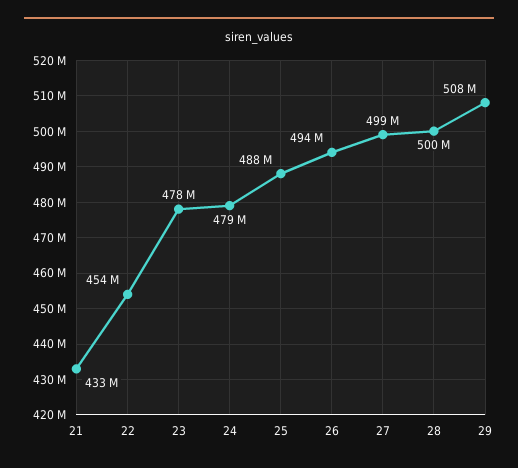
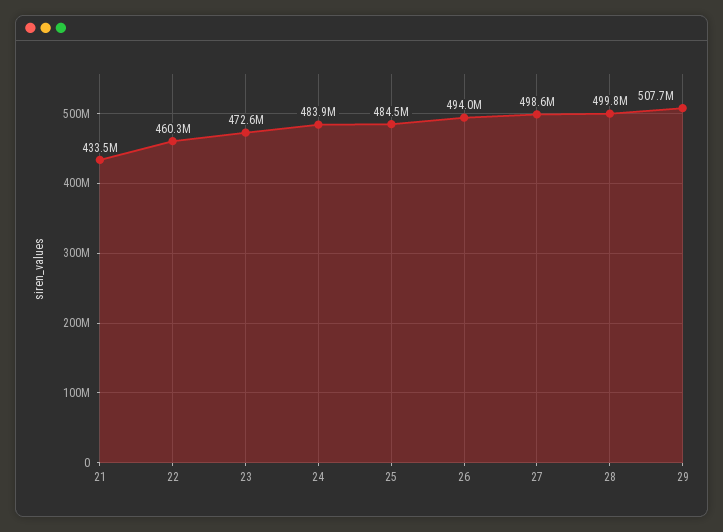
  {
    "21": 433500000,
-   "22": 454000000,
+   "22": 460300000,
-   "23": 478000000,
+   "23": 472600000,
-   "24": 479000000,
+   "24": 483900000,
-   "25": 488000000,
+   "25": 484500000,
    "26": 494000000,
    "27": 498600000,
    "28": 499800000,
    "29": 507700000
  }

